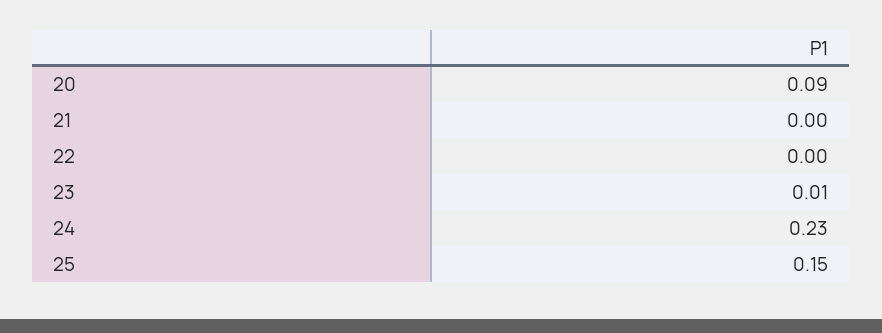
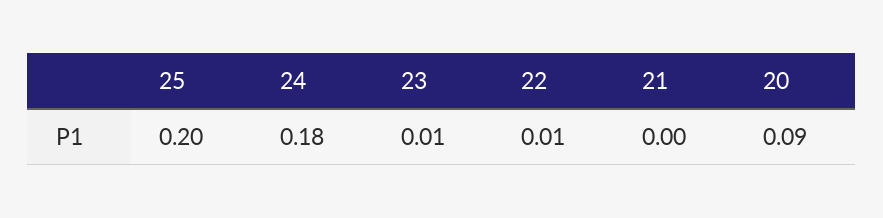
  {
    "20": 0.09,
    "21": 0,
-   "22": 0,
+   "22": 0.01,
    "23": 0.01,
-   "24": 0.23,
+   "24": 0.18,
-   "25": 0.15
+   "25": 0.2
  }

